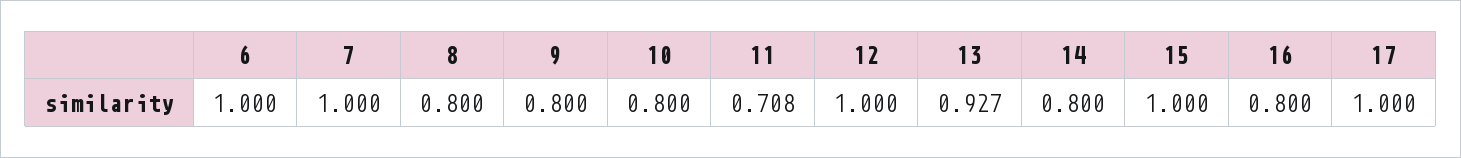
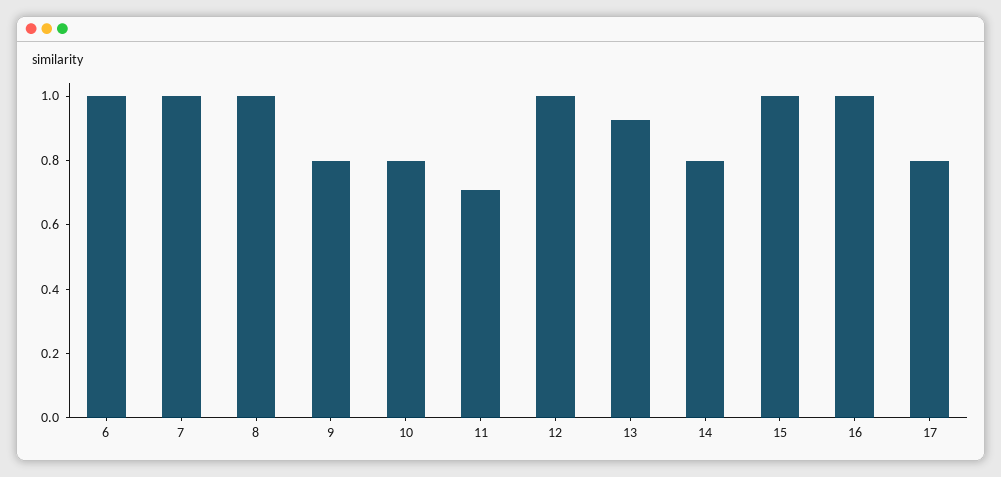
  {
    "6": 1,
    "7": 1,
-   "8": 0.8,
+   "8": 1,
    "9": 0.8,
    "10": 0.8,
    "11": 0.708,
    "12": 1,
    "13": 0.927,
    "14": 0.8,
    "15": 1,
-   "16": 0.8,
+   "16": 1,
-   "17": 1
+   "17": 0.8
  }

